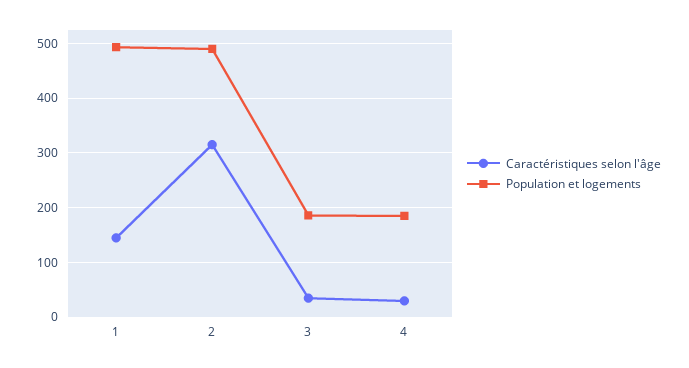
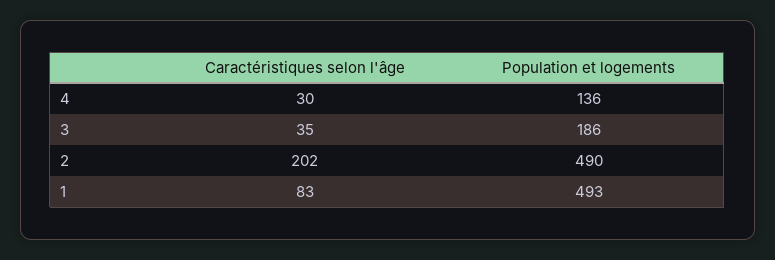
  {
    "Caractéristiques selon l'âge": {
-     "1": 140,
+     "1": 83,
-     "2": 320,
+     "2": 202,
      "3": 35,
      "4": 30
    },
    "Population et logements": {
      "1": 493,
      "2": 490,
      "3": 186,
-     "4": 180
+     "4": 136
    }
  }

